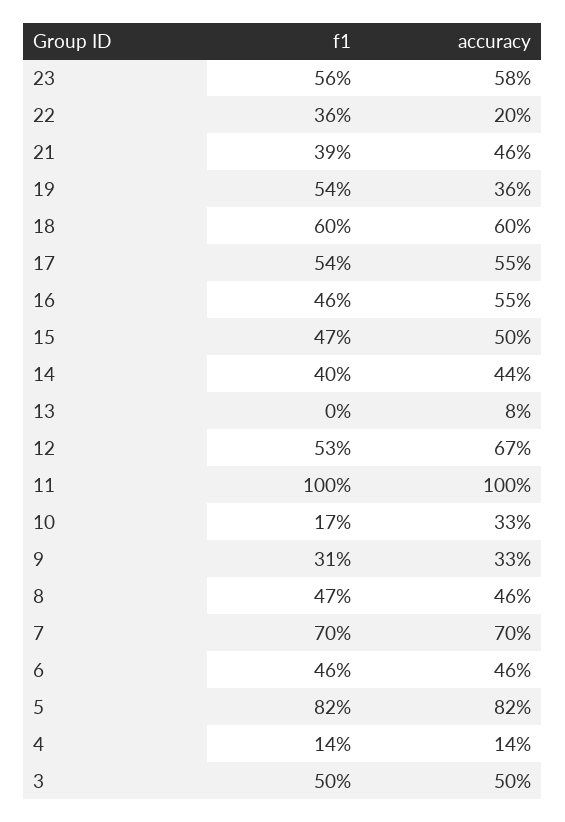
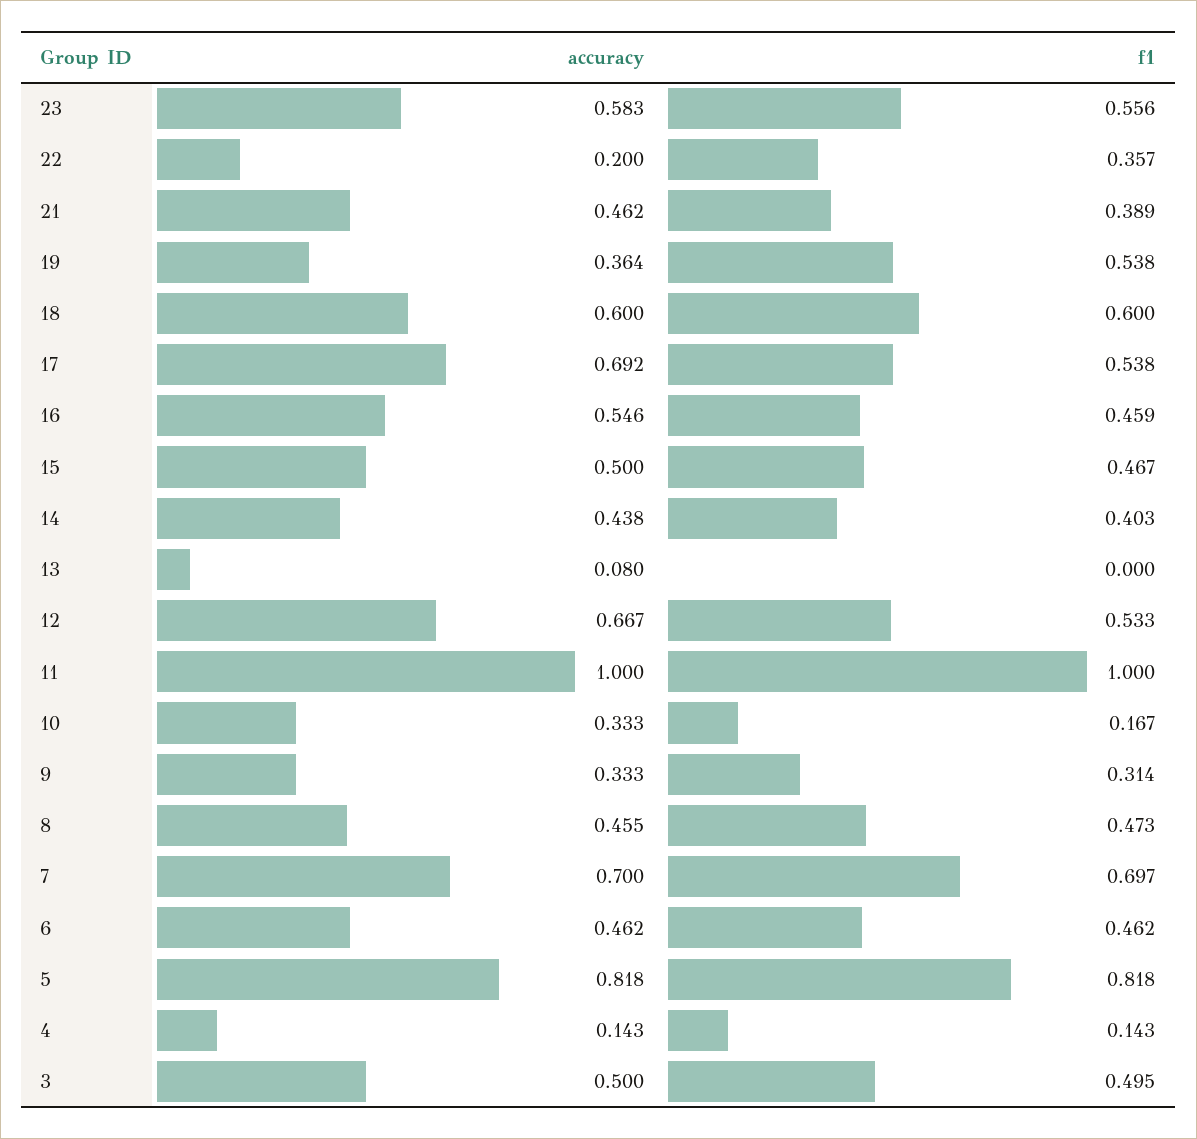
  {
    "f1": {
      "23": 0.556,
      "22": 0.357,
      "21": 0.389,
      "19": 0.538,
      "18": 0.6,
      "17": 0.538,
      "16": 0.459,
      "15": 0.467,
      "14": 0.403,
      "13": 0,
      "12": 0.533,
      "11": 1,
      "10": 0.167,
      "9": 0.314,
      "8": 0.473,
      "7": 0.697,
      "6": 0.462,
      "5": 0.818,
      "4": 0.143,
      "3": 0.495
    },
    "accuracy": {
      "23": 0.583,
      "22": 0.2,
      "21": 0.462,
      "19": 0.364,
      "18": 0.6,
-     "17": 0.55,
+     "17": 0.692,
      "16": 0.546,
      "15": 0.5,
      "14": 0.438,
      "13": 0.08,
      "12": 0.667,
      "11": 1,
      "10": 0.333,
      "9": 0.333,
      "8": 0.455,
      "7": 0.7,
      "6": 0.462,
      "5": 0.818,
      "4": 0.143,
      "3": 0.5
    }
  }

